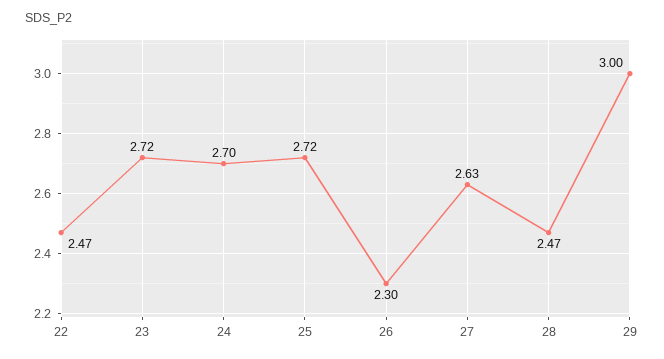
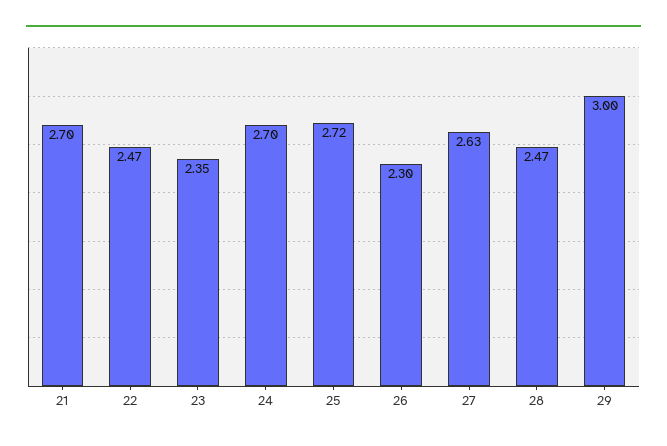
  {
    "22": 2.47,
-   "23": 2.72,
+   "23": 2.35,
    "24": 2.7,
    "25": 2.72,
    "26": 2.3,
    "27": 2.63,
    "28": 2.47,
-   "29": 3
+   "29": 3,
+   "21": 2.7
  }

